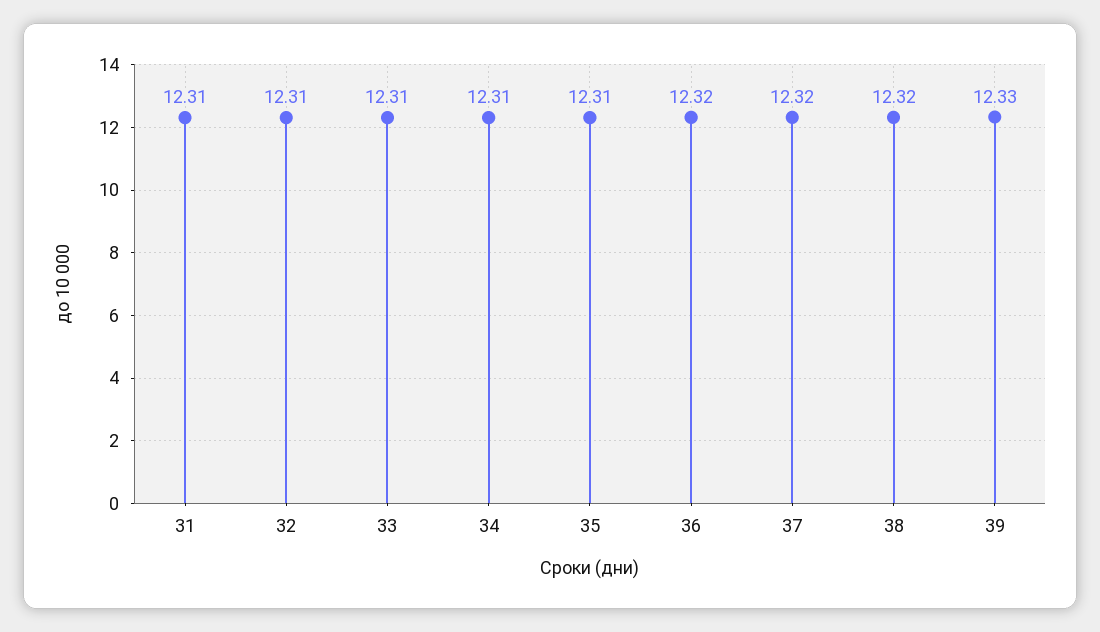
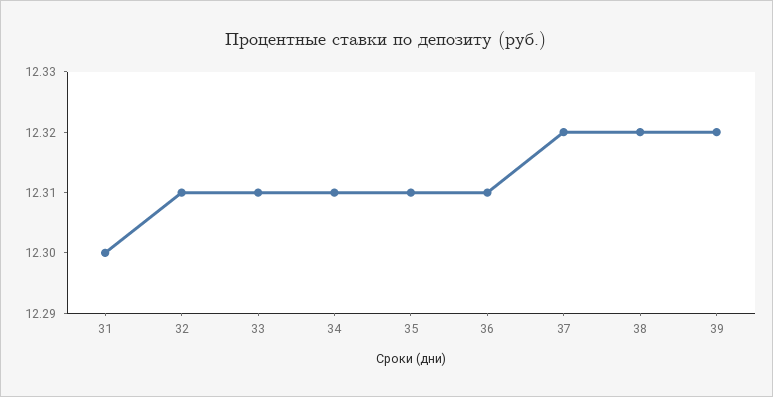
  {
-   "31": 12.31,
+   "31": 12.3,
    "32": 12.31,
    "33": 12.31,
    "34": 12.31,
    "35": 12.31,
-   "36": 12.32,
+   "36": 12.31,
    "37": 12.32,
    "38": 12.32,
-   "39": 12.33
+   "39": 12.32
  }

